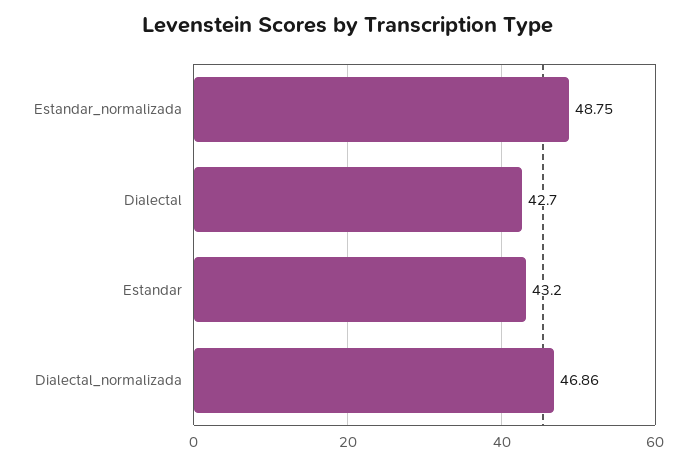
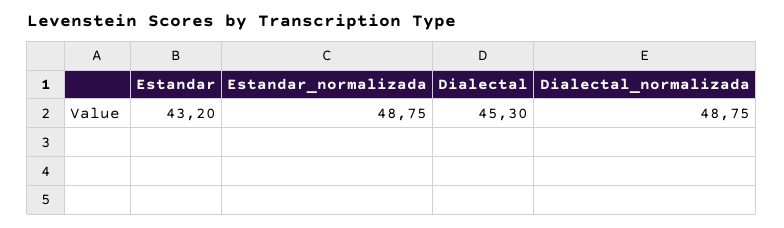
  {
    "Estandar_normalizada": 48.75,
-   "Dialectal": 42.7,
+   "Dialectal": 45.3,
    "Estandar": 43.2,
-   "Dialectal_normalizada": 46.86
+   "Dialectal_normalizada": 48.75
  }

